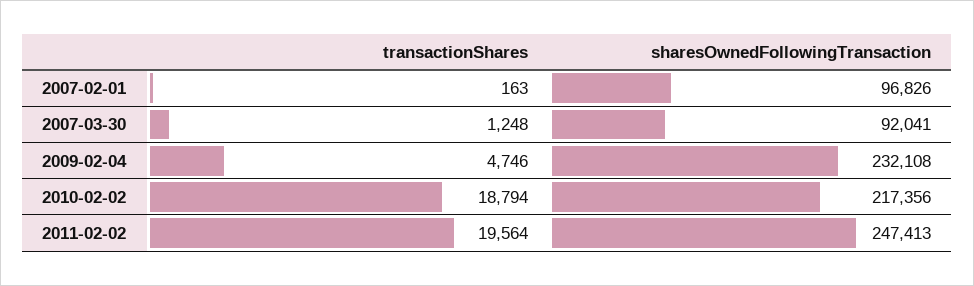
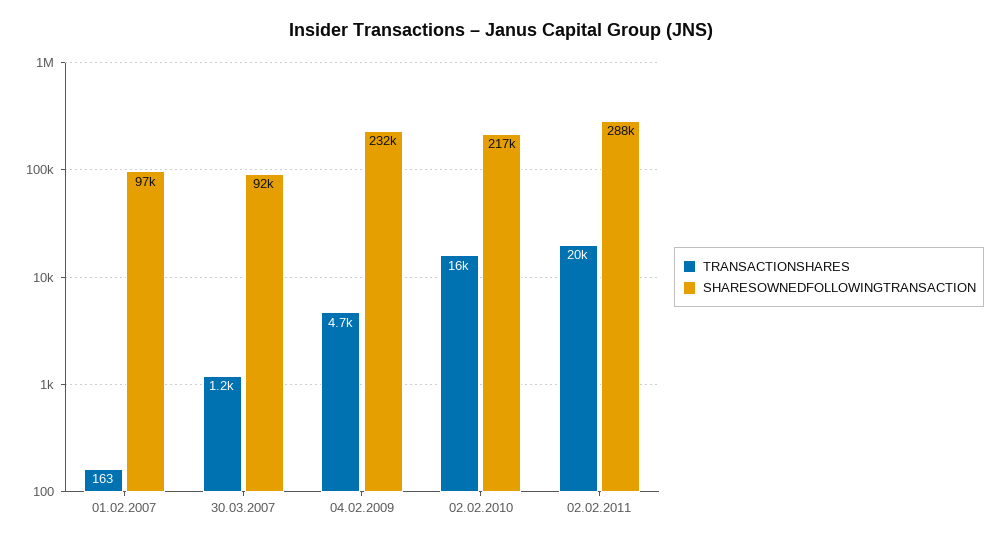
  {
    "transactionShares": {
      "2007-02-01": 163,
      "2007-03-30": 1248,
      "2009-02-04": 4746,
-     "2010-02-02": 18794,
+     "2010-02-02": 16000,
      "2011-02-02": 19564
    },
    "sharesOwnedFollowingTransaction": {
      "2007-02-01": 96826,
      "2007-03-30": 92041,
      "2009-02-04": 232108,
      "2010-02-02": 217356,
-     "2011-02-02": 247413
+     "2011-02-02": 288000
    }
  }

